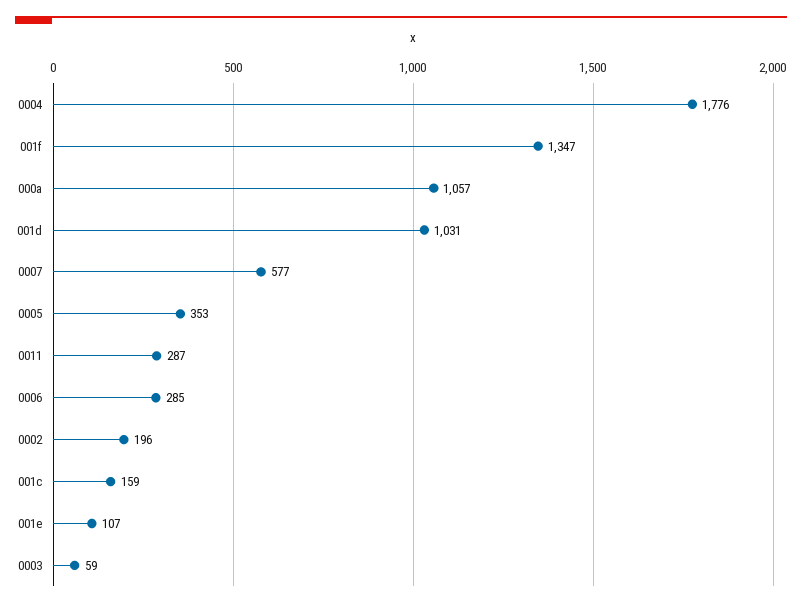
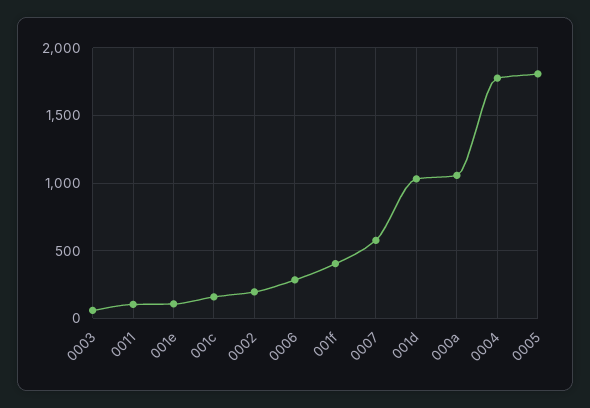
  {
    "0004": 1776,
-   "001f": 1347,
+   "001f": 400,
    "000a": 1057,
    "001d": 1031,
    "0007": 577,
-   "0005": 353,
+   "0005": 1800,
-   "0011": 287,
+   "0011": 100,
    "0006": 285,
    "0002": 196,
    "001c": 159,
    "001e": 107,
    "0003": 59
  }

